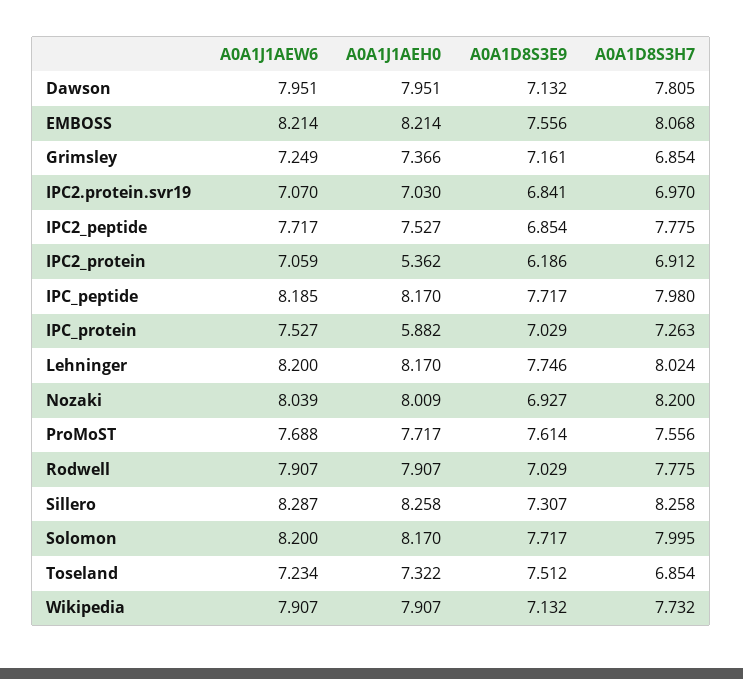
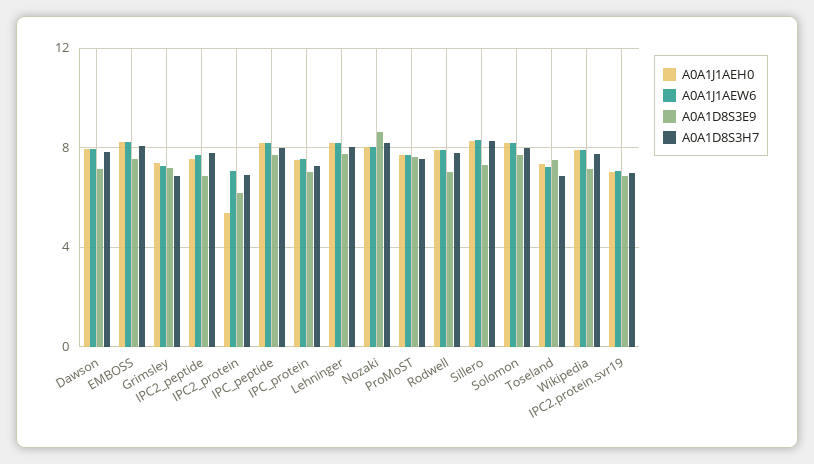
  {
    "A0A1J1AEW6": {
      "Dawson": 7.951,
      "EMBOSS": 8.214,
      "Grimsley": 7.249,
      "IPC2.protein.svr19": 7.07,
      "IPC2_peptide": 7.717,
      "IPC2_protein": 7.059,
      "IPC_peptide": 8.185,
      "IPC_protein": 7.527,
      "Lehninger": 8.2,
      "Nozaki": 8.039,
      "ProMoST": 7.688,
      "Rodwell": 7.907,
      "Sillero": 8.287,
      "Solomon": 8.2,
      "Toseland": 7.234,
      "Wikipedia": 7.907
    },
    "A0A1J1AEH0": {
      "Dawson": 7.951,
      "EMBOSS": 8.214,
      "Grimsley": 7.366,
      "IPC2.protein.svr19": 7.03,
      "IPC2_peptide": 7.527,
      "IPC2_protein": 5.362,
      "IPC_peptide": 8.17,
-     "IPC_protein": 5.882,
+     "IPC_protein": 7.5,
      "Lehninger": 8.17,
      "Nozaki": 8.009,
      "ProMoST": 7.717,
      "Rodwell": 7.907,
      "Sillero": 8.258,
      "Solomon": 8.17,
      "Toseland": 7.322,
      "Wikipedia": 7.907
    },
    "A0A1D8S3E9": {
      "Dawson": 7.132,
      "EMBOSS": 7.556,
      "Grimsley": 7.161,
      "IPC2.protein.svr19": 6.841,
      "IPC2_peptide": 6.854,
      "IPC2_protein": 6.186,
      "IPC_peptide": 7.717,
      "IPC_protein": 7.029,
      "Lehninger": 7.746,
-     "Nozaki": 6.927,
+     "Nozaki": 8.5,
      "ProMoST": 7.614,
      "Rodwell": 7.029,
      "Sillero": 7.307,
      "Solomon": 7.717,
      "Toseland": 7.512,
      "Wikipedia": 7.132
    },
    "A0A1D8S3H7": {
      "Dawson": 7.805,
      "EMBOSS": 8.068,
      "Grimsley": 6.854,
      "IPC2.protein.svr19": 6.97,
      "IPC2_peptide": 7.775,
      "IPC2_protein": 6.912,
      "IPC_peptide": 7.98,
      "IPC_protein": 7.263,
      "Lehninger": 8.024,
      "Nozaki": 8.2,
      "ProMoST": 7.556,
      "Rodwell": 7.775,
      "Sillero": 8.258,
      "Solomon": 7.995,
      "Toseland": 6.854,
      "Wikipedia": 7.732
    }
  }

